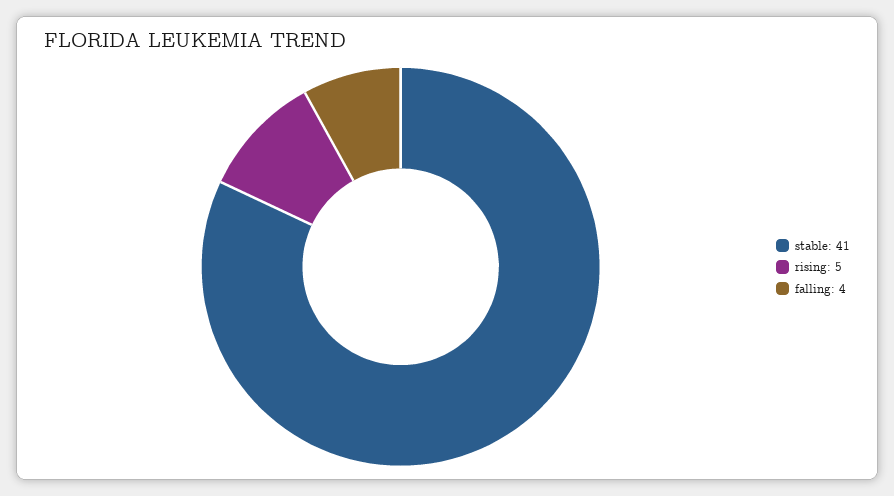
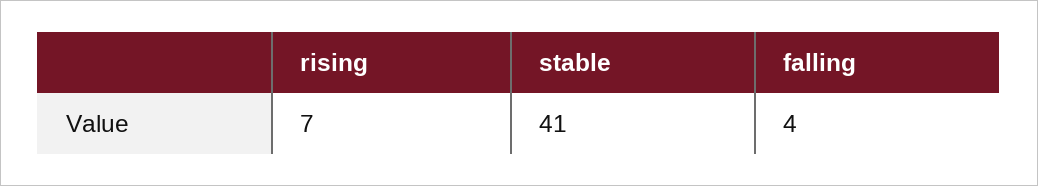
  {
    "stable": 41,
-   "rising": 5,
+   "rising": 7,
    "falling": 4
  }

